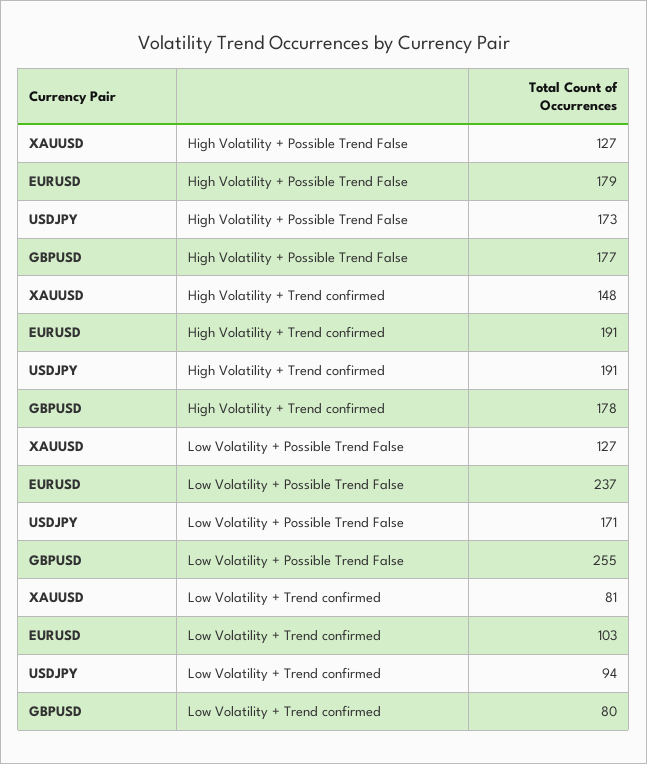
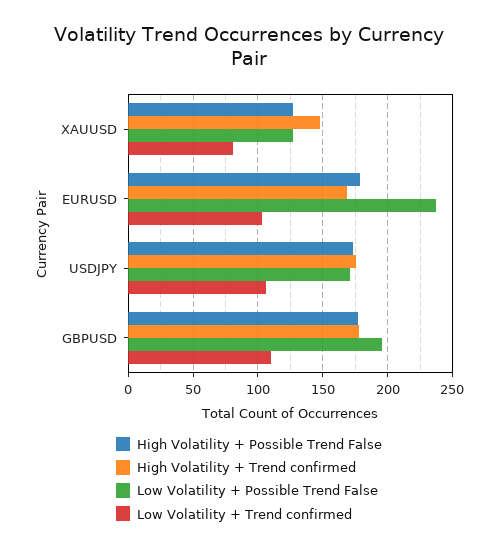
  {
    "High Volatility + Possible Trend False": {
      "XAUUSD": 127,
      "EURUSD": 179,
      "USDJPY": 173,
      "GBPUSD": 177
    },
    "High Volatility + Trend confirmed": {
      "XAUUSD": 148,
-     "EURUSD": 191,
+     "EURUSD": 170,
-     "USDJPY": 191,
+     "USDJPY": 175,
      "GBPUSD": 178
    },
    "Low Volatility + Possible Trend False": {
      "XAUUSD": 127,
      "EURUSD": 237,
      "USDJPY": 171,
-     "GBPUSD": 255
+     "GBPUSD": 195
    },
    "Low Volatility + Trend confirmed": {
      "XAUUSD": 81,
      "EURUSD": 103,
-     "USDJPY": 94,
+     "USDJPY": 105,
-     "GBPUSD": 80
+     "GBPUSD": 110
    }
  }

